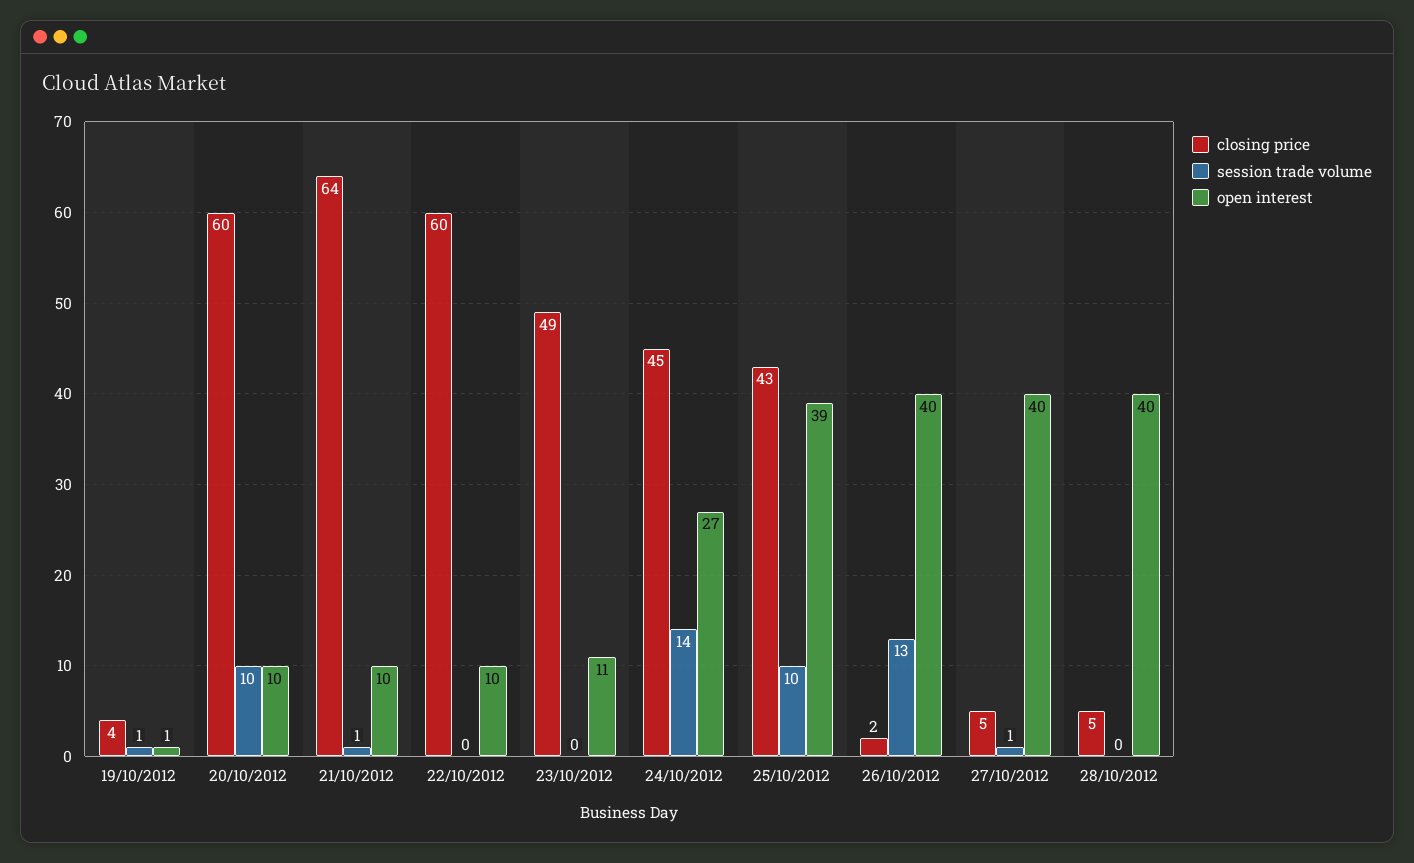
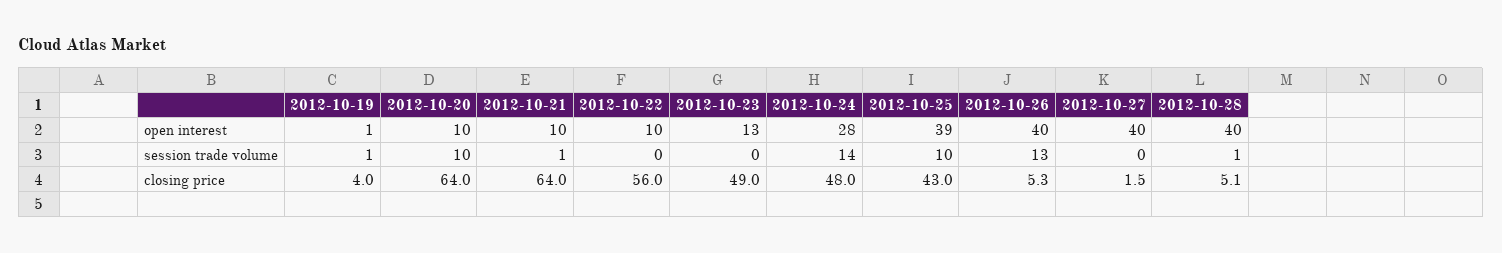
  {
    "closing price": {
      "19/10/2012": 4,
-     "20/10/2012": 60,
+     "20/10/2012": 64,
      "21/10/2012": 64,
-     "22/10/2012": 60,
+     "22/10/2012": 56,
      "23/10/2012": 49,
-     "24/10/2012": 45,
+     "24/10/2012": 48,
      "25/10/2012": 43,
-     "26/10/2012": 2,
+     "26/10/2012": 5.3,
-     "27/10/2012": 5,
+     "27/10/2012": 1.5,
      "28/10/2012": 5.1
    },
    "session trade volume": {
      "19/10/2012": 1,
      "20/10/2012": 10,
      "21/10/2012": 1,
      "22/10/2012": 0,
      "23/10/2012": 0,
      "24/10/2012": 14,
      "25/10/2012": 10,
      "26/10/2012": 13,
-     "27/10/2012": 1,
+     "27/10/2012": 0,
-     "28/10/2012": 0
+     "28/10/2012": 1
    },
    "open interest": {
      "19/10/2012": 1,
      "20/10/2012": 10,
      "21/10/2012": 10,
      "22/10/2012": 10,
-     "23/10/2012": 11,
+     "23/10/2012": 13,
-     "24/10/2012": 27,
+     "24/10/2012": 28,
      "25/10/2012": 39,
      "26/10/2012": 40,
      "27/10/2012": 40,
      "28/10/2012": 40
    }
  }

